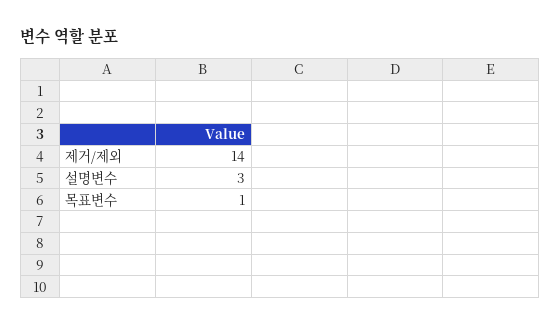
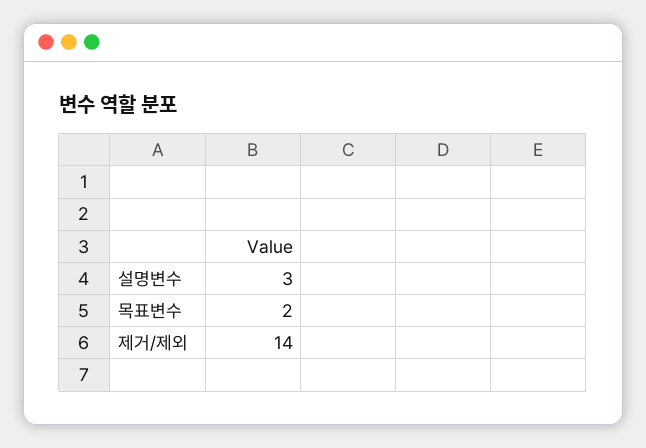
  {
    "제거/제외": 14,
    "설명변수": 3,
-   "목표변수": 1
+   "목표변수": 2
  }

